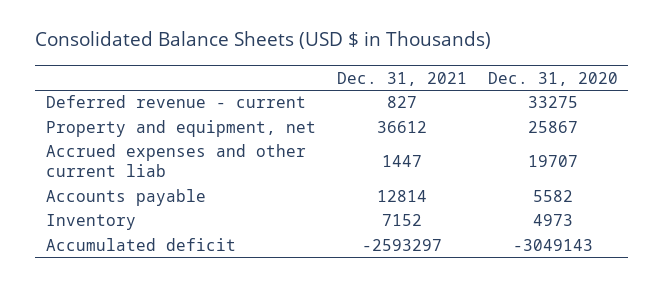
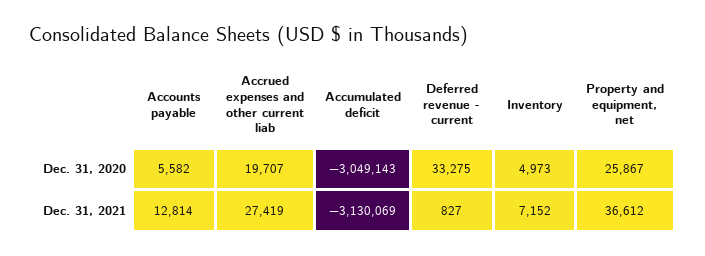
  {
    "Dec. 31, 2021": {
      "Deferred revenue - current": 827,
      "Property and equipment, net": 36612,
-     "Accrued expenses and other current liab": 1447,
+     "Accrued expenses and other current liab": 27419,
      "Accounts payable": 12814,
      "Inventory": 7152,
-     "Accumulated deficit": -2593297
+     "Accumulated deficit": -3130069
    },
    "Dec. 31, 2020": {
      "Deferred revenue - current": 33275,
      "Property and equipment, net": 25867,
      "Accrued expenses and other current liab": 19707,
      "Accounts payable": 5582,
      "Inventory": 4973,
      "Accumulated deficit": -3049143
    }
  }

